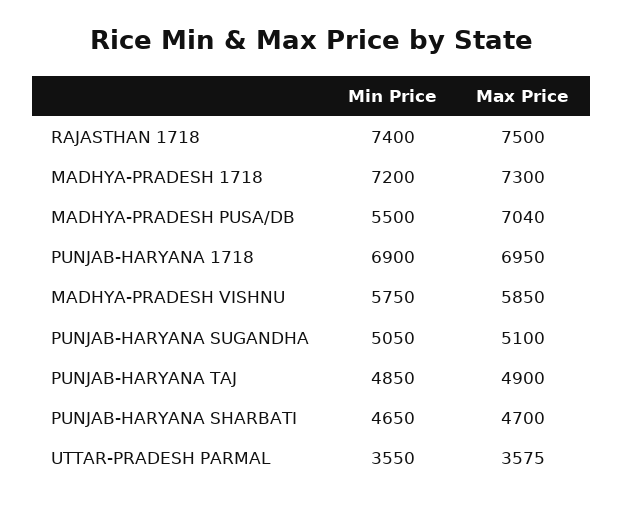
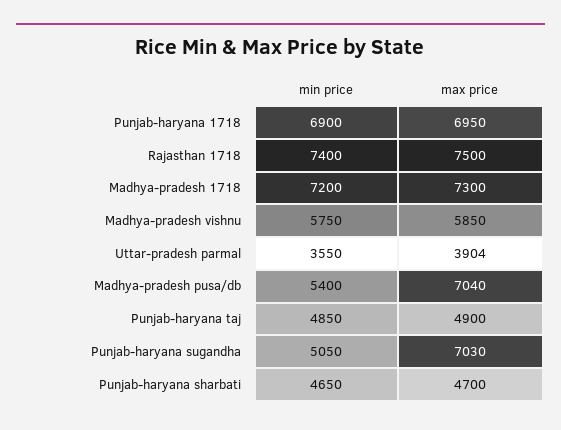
  {
    "Min Price": {
      "RAJASTHAN 1718": 7400,
      "MADHYA-PRADESH 1718": 7200,
-     "MADHYA-PRADESH PUSA/DB": 5500,
+     "MADHYA-PRADESH PUSA/DB": 5400,
      "PUNJAB-HARYANA 1718": 6900,
      "MADHYA-PRADESH VISHNU": 5750,
      "PUNJAB-HARYANA SUGANDHA": 5050,
      "PUNJAB-HARYANA TAJ": 4850,
      "PUNJAB-HARYANA SHARBATI": 4650,
      "UTTAR-PRADESH PARMAL": 3550
    },
    "Max Price": {
      "RAJASTHAN 1718": 7500,
      "MADHYA-PRADESH 1718": 7300,
      "MADHYA-PRADESH PUSA/DB": 7040,
      "PUNJAB-HARYANA 1718": 6950,
      "MADHYA-PRADESH VISHNU": 5850,
-     "PUNJAB-HARYANA SUGANDHA": 5100,
+     "PUNJAB-HARYANA SUGANDHA": 7030,
      "PUNJAB-HARYANA TAJ": 4900,
      "PUNJAB-HARYANA SHARBATI": 4700,
-     "UTTAR-PRADESH PARMAL": 3575
+     "UTTAR-PRADESH PARMAL": 3904
    }
  }

